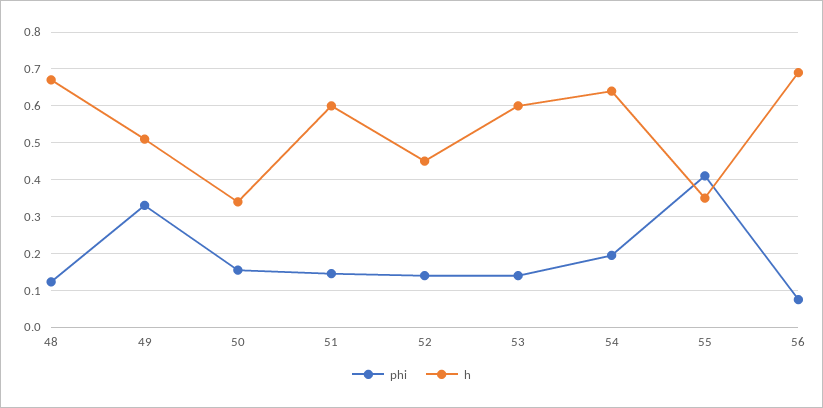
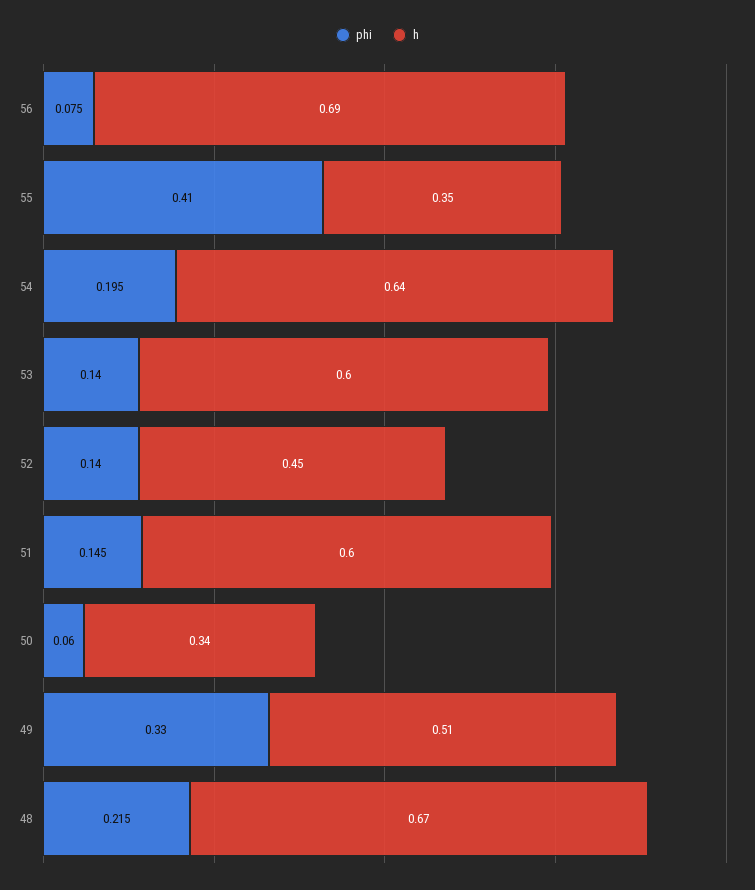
  {
    "phi": {
-     "48": 0.12,
+     "48": 0.215,
      "49": 0.33,
-     "50": 0.16,
+     "50": 0.06,
      "51": 0.145,
      "52": 0.14,
      "53": 0.14,
      "54": 0.195,
      "55": 0.41,
      "56": 0.075
    },
    "h": {
      "48": 0.67,
      "49": 0.51,
      "50": 0.34,
      "51": 0.6,
      "52": 0.45,
      "53": 0.6,
      "54": 0.64,
      "55": 0.35,
      "56": 0.69
    }
  }

